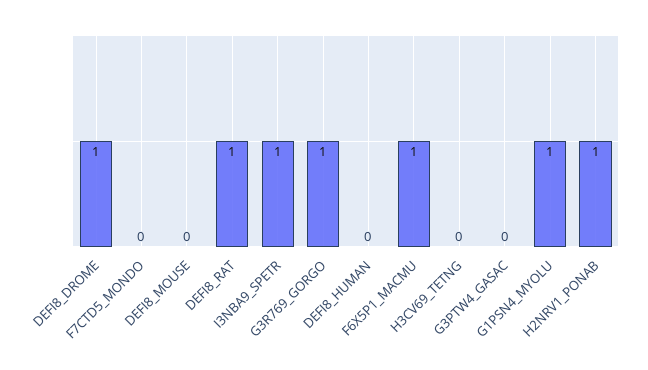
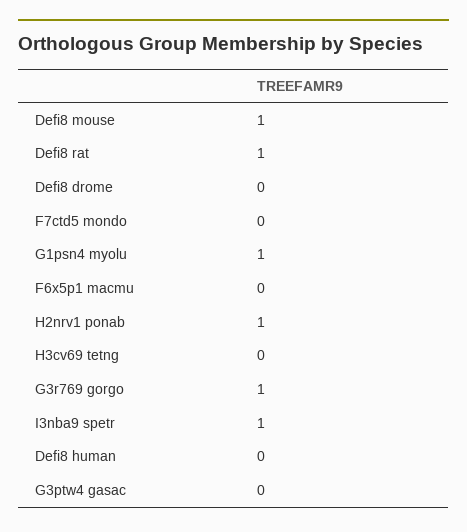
  {
-   "DEFI8_DROME": 1,
+   "DEFI8_DROME": 0,
    "F7CTD5_MONDO": 0,
-   "DEFI8_MOUSE": 0,
+   "DEFI8_MOUSE": 1,
    "DEFI8_RAT": 1,
    "I3NBA9_SPETR": 1,
    "G3R769_GORGO": 1,
    "DEFI8_HUMAN": 0,
-   "F6X5P1_MACMU": 1,
+   "F6X5P1_MACMU": 0,
    "H3CV69_TETNG": 0,
    "G3PTW4_GASAC": 0,
    "G1PSN4_MYOLU": 1,
    "H2NRV1_PONAB": 1
  }

